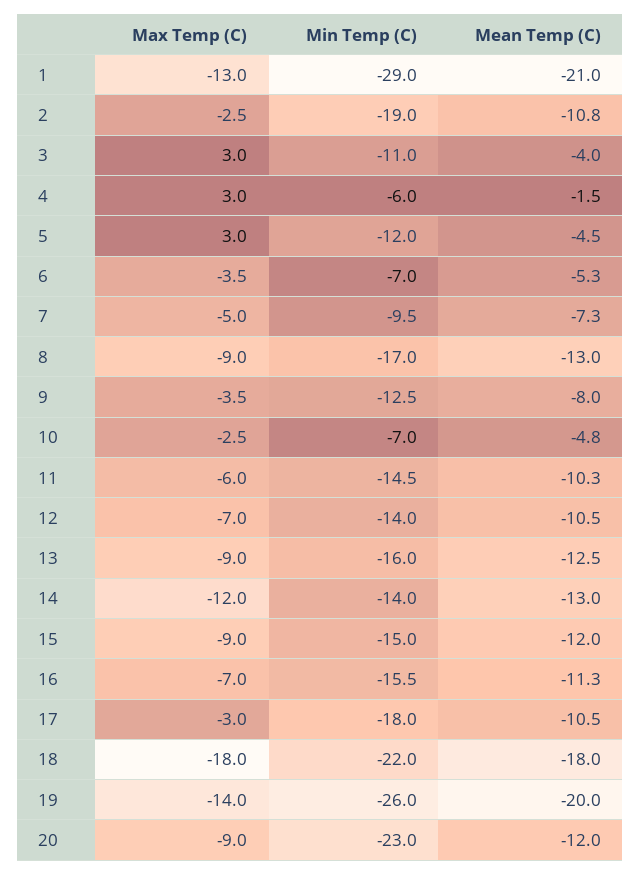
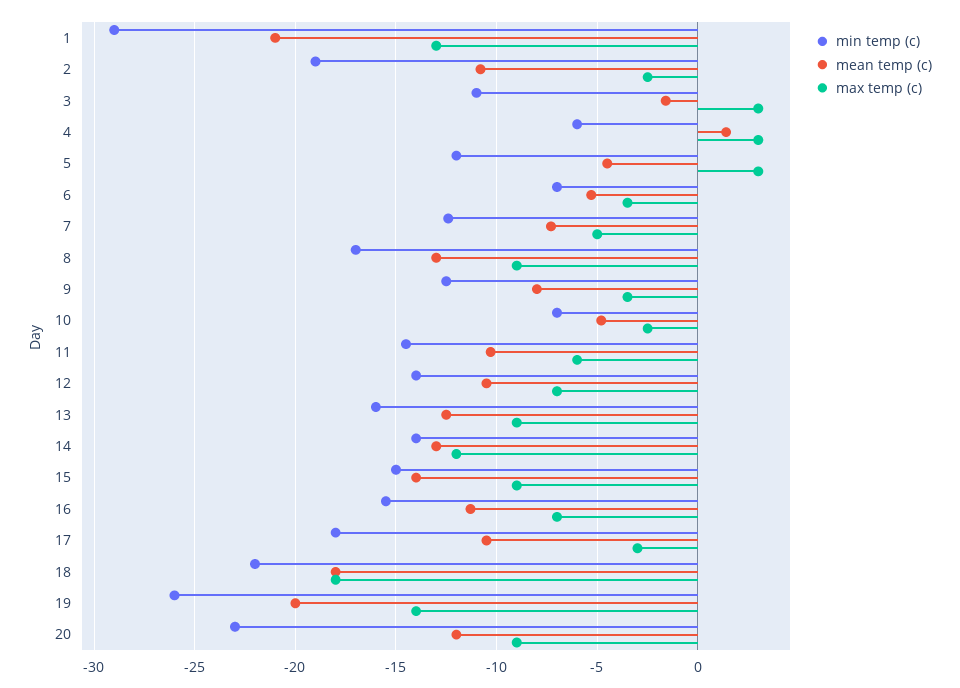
  {
    "Max Temp (C)": {
      "1": -13,
      "2": -2.5,
      "3": 3,
      "4": 3,
      "5": 3,
      "6": -3.5,
      "7": -5,
      "8": -9,
      "9": -3.5,
      "10": -2.5,
      "11": -6,
      "12": -7,
      "13": -9,
      "14": -12,
      "15": -9,
      "16": -7,
      "17": -3,
      "18": -18,
      "19": -14,
      "20": -9
    },
    "Min Temp (C)": {
      "1": -29,
      "2": -19,
      "3": -11,
      "4": -6,
      "5": -12,
      "6": -7,
-     "7": -9.5,
+     "7": -12.5,
      "8": -17,
      "9": -12.5,
      "10": -7,
      "11": -14.5,
      "12": -14,
      "13": -16,
      "14": -14,
      "15": -15,
      "16": -15.5,
      "17": -18,
      "18": -22,
      "19": -26,
      "20": -23
    },
    "Mean Temp (C)": {
      "1": -21,
      "2": -10.8,
-     "3": -4,
+     "3": -1.5,
-     "4": -1.5,
+     "4": 1.5,
      "5": -4.5,
      "6": -5.3,
      "7": -7.3,
      "8": -13,
      "9": -8,
      "10": -4.8,
      "11": -10.3,
      "12": -10.5,
      "13": -12.5,
      "14": -13,
-     "15": -12,
+     "15": -14,
      "16": -11.3,
      "17": -10.5,
      "18": -18,
      "19": -20,
      "20": -12
    }
  }

